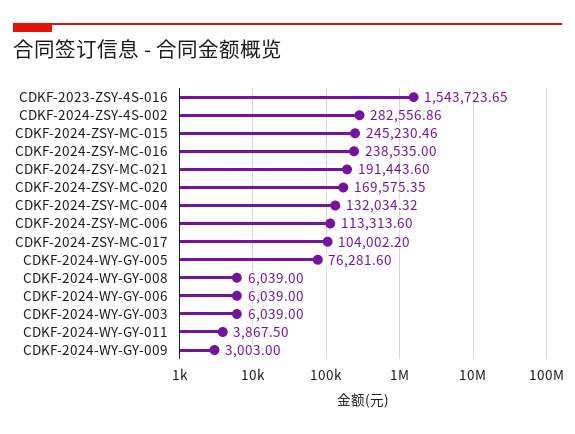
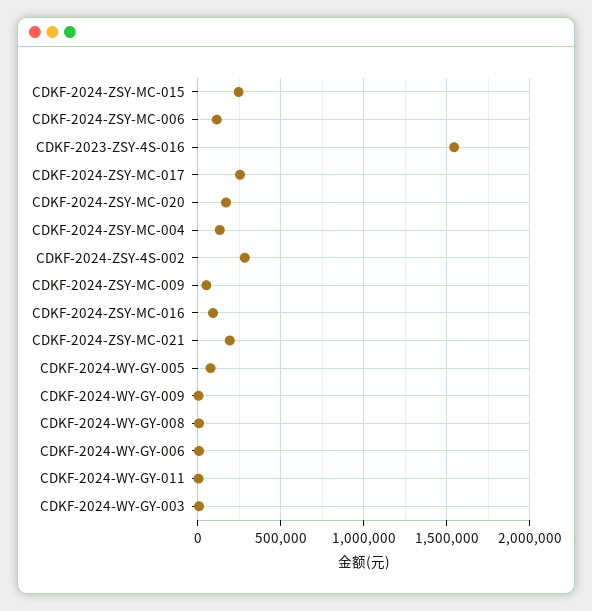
  {
    "CDKF-2023-ZSY-4S-016": 1543723.65,
    "CDKF-2024-ZSY-4S-002": 282556.86,
    "CDKF-2024-ZSY-MC-015": 245230.46,
-   "CDKF-2024-ZSY-MC-016": 238535,
+   "CDKF-2024-ZSY-MC-016": 100000,
    "CDKF-2024-ZSY-MC-021": 191443.6,
    "CDKF-2024-ZSY-MC-020": 169575.35,
    "CDKF-2024-ZSY-MC-004": 132034.32,
    "CDKF-2024-ZSY-MC-006": 113313.6,
-   "CDKF-2024-ZSY-MC-017": 104002.2,
+   "CDKF-2024-ZSY-MC-017": 250000,
    "CDKF-2024-WY-GY-005": 76281.6,
    "CDKF-2024-WY-GY-008": 6039,
    "CDKF-2024-WY-GY-006": 6039,
    "CDKF-2024-WY-GY-003": 6039,
    "CDKF-2024-WY-GY-011": 3867.5,
-   "CDKF-2024-WY-GY-009": 3003
+   "CDKF-2024-WY-GY-009": 3003,
+   "CDKF-2024-ZSY-MC-009": 50000
  }

